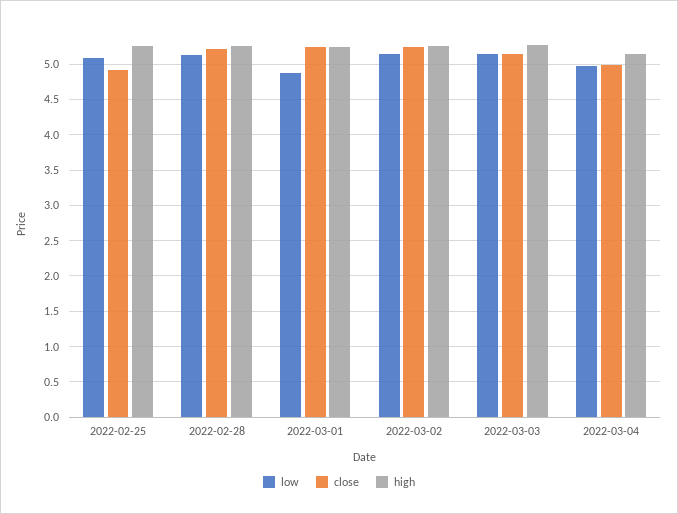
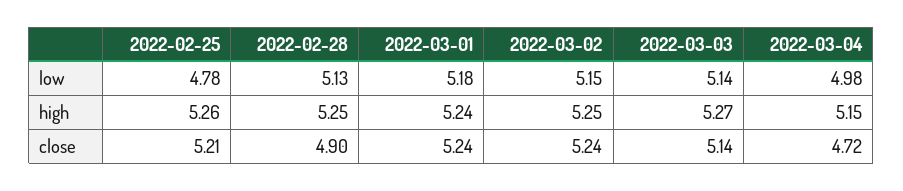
  {
    "low": {
-     "2022-02-25": 5.1,
+     "2022-02-25": 4.78,
      "2022-02-28": 5.13,
-     "2022-03-01": 4.9,
+     "2022-03-01": 5.18,
      "2022-03-02": 5.15,
      "2022-03-03": 5.14,
      "2022-03-04": 4.98
    },
    "close": {
-     "2022-02-25": 4.9,
+     "2022-02-25": 5.21,
-     "2022-02-28": 5.2,
+     "2022-02-28": 4.9,
      "2022-03-01": 5.24,
      "2022-03-02": 5.24,
      "2022-03-03": 5.14,
-     "2022-03-04": 5
+     "2022-03-04": 4.72
    },
    "high": {
      "2022-02-25": 5.26,
      "2022-02-28": 5.25,
      "2022-03-01": 5.24,
      "2022-03-02": 5.25,
      "2022-03-03": 5.27,
      "2022-03-04": 5.15
    }
  }

